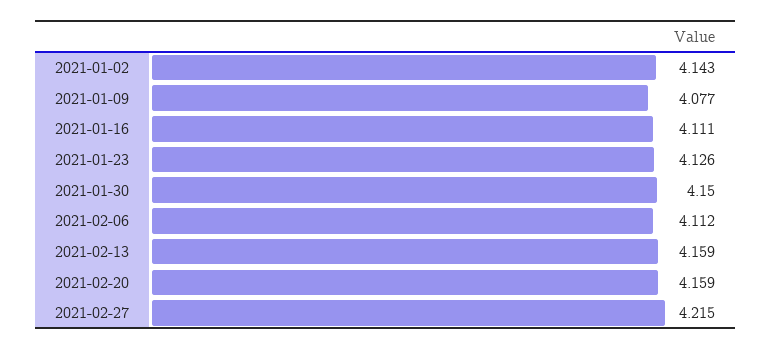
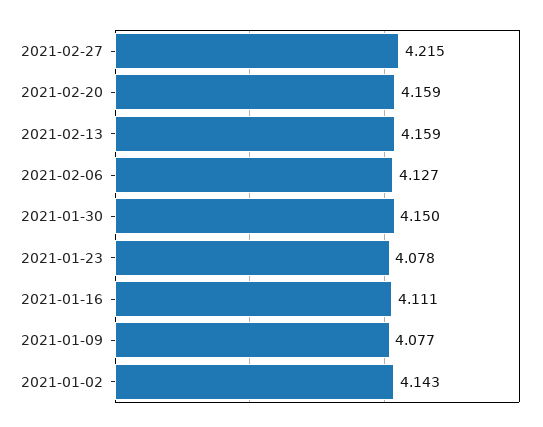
  {
    "2021-01-02": 4.143,
    "2021-01-09": 4.077,
    "2021-01-16": 4.111,
-   "2021-01-23": 4.126,
+   "2021-01-23": 4.078,
    "2021-01-30": 4.15,
-   "2021-02-06": 4.112,
+   "2021-02-06": 4.127,
    "2021-02-13": 4.159,
    "2021-02-20": 4.159,
    "2021-02-27": 4.215
  }

